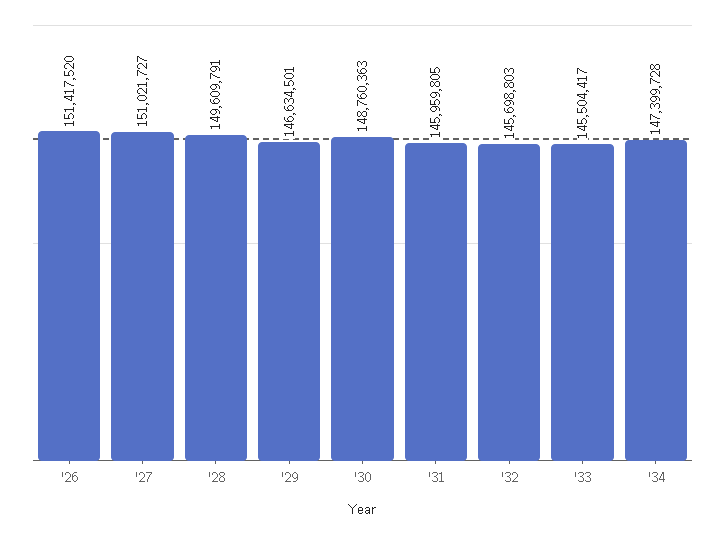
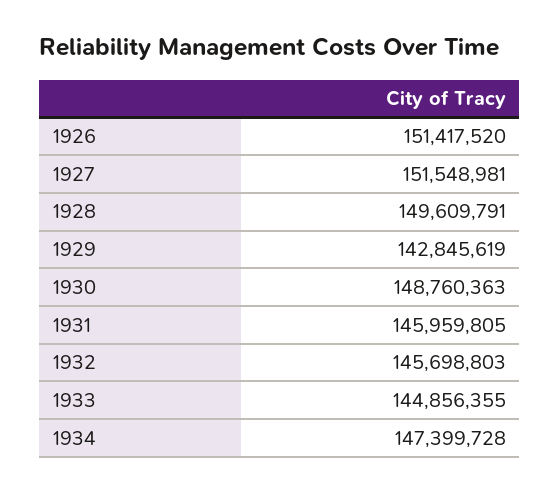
  {
    "'26": 151417520,
-   "'27": 151021727,
+   "'27": 151548981,
    "'28": 149609791,
-   "'29": 146634501,
+   "'29": 142845619,
    "'30": 148760363,
    "'31": 145959805,
    "'32": 145698803,
-   "'33": 145504417,
+   "'33": 144856355,
    "'34": 147399728
  }

